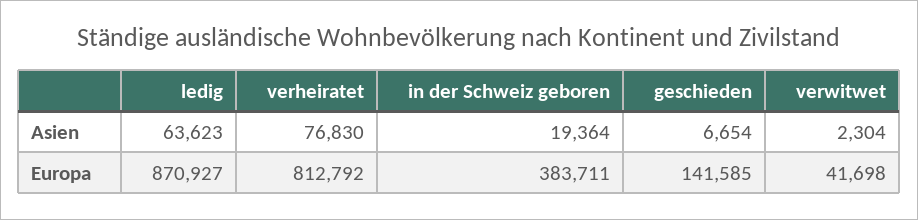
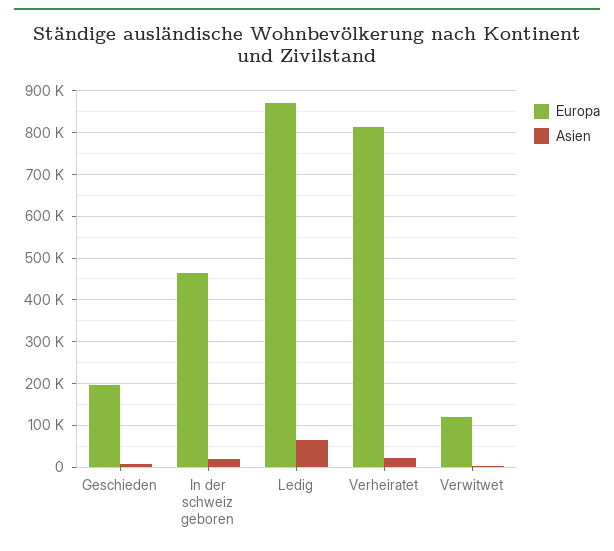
  {
    "Asien": {
      "ledig": 63623,
-     "verheiratet": 76830,
+     "verheiratet": 20000,
      "in der Schweiz geboren": 19364,
      "geschieden": 6654,
      "verwitwet": 2304
    },
    "Europa": {
      "ledig": 870927,
      "verheiratet": 812792,
-     "in der Schweiz geboren": 383711,
+     "in der Schweiz geboren": 460000,
-     "geschieden": 141585,
+     "geschieden": 200000,
-     "verwitwet": 41698
+     "verwitwet": 120000
    }
  }

